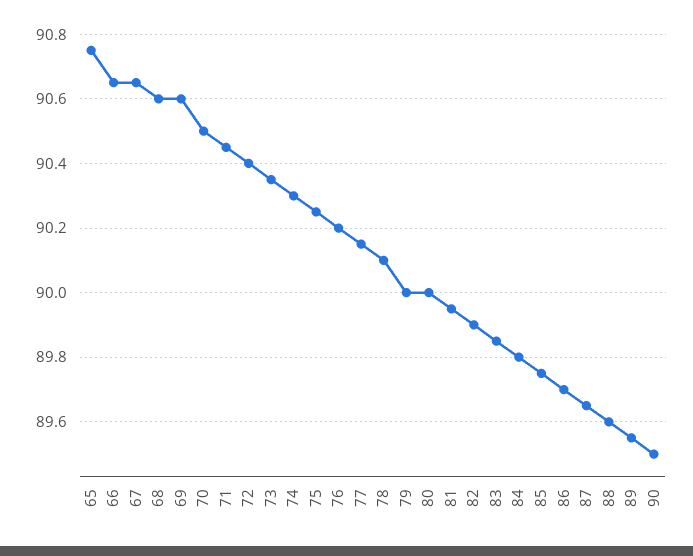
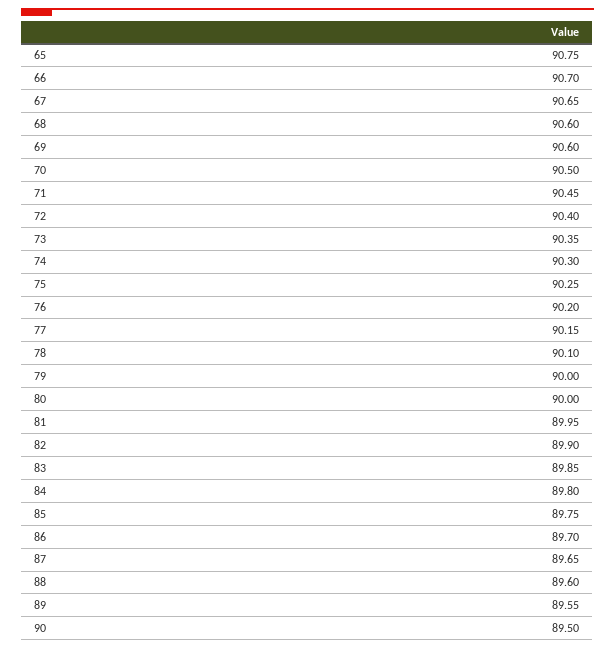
  {
    "65": 90.75,
-   "66": 90.65,
+   "66": 90.7,
    "67": 90.65,
    "68": 90.6,
    "69": 90.6,
    "70": 90.5,
    "71": 90.45,
    "72": 90.4,
    "73": 90.35,
    "74": 90.3,
    "75": 90.25,
    "76": 90.2,
    "77": 90.15,
    "78": 90.1,
    "79": 90,
    "80": 90,
    "81": 89.95,
    "82": 89.9,
    "83": 89.85,
    "84": 89.8,
    "85": 89.75,
    "86": 89.7,
    "87": 89.65,
    "88": 89.6,
    "89": 89.55,
    "90": 89.5
  }

